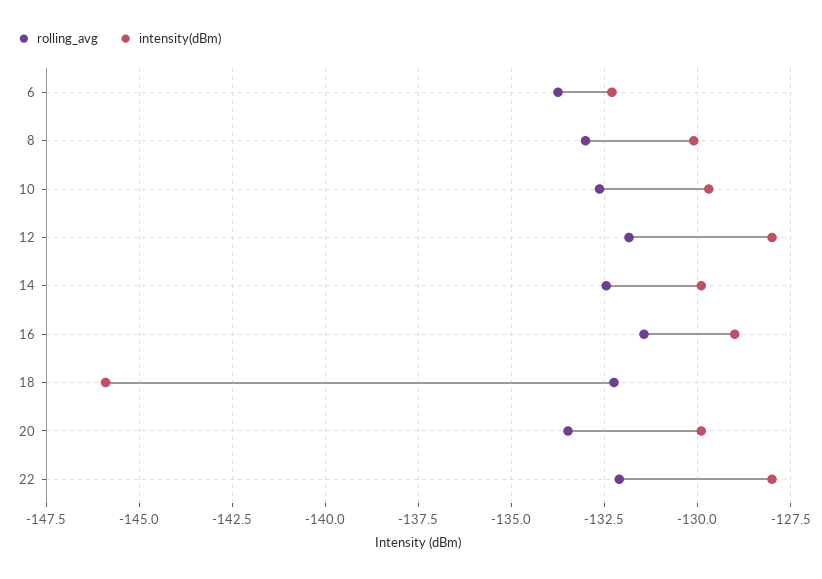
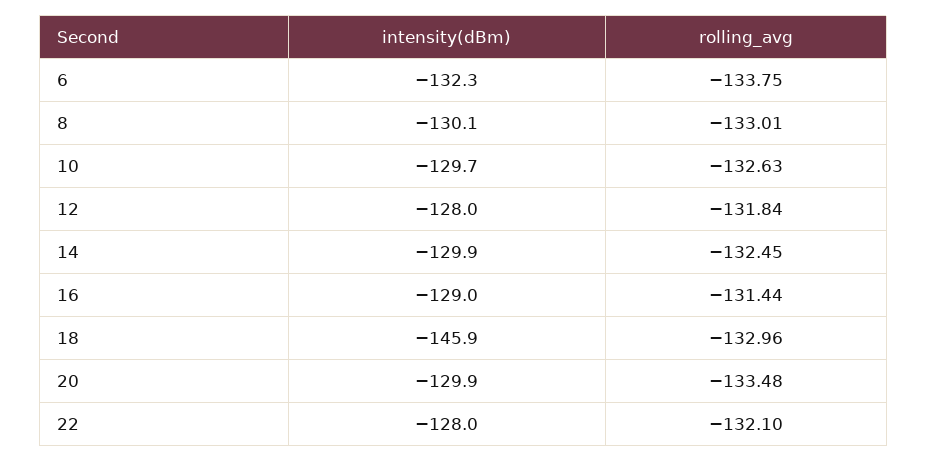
  {
    "rolling_avg": {
      "6": -133.75,
      "8": -133.01,
      "10": -132.63,
      "12": -131.84,
      "14": -132.45,
      "16": -131.44,
-     "18": -132.25,
+     "18": -132.96,
      "20": -133.48,
      "22": -132.1
    },
    "intensity(dBm)": {
      "6": -132.3,
      "8": -130.1,
      "10": -129.7,
      "12": -128,
      "14": -129.9,
      "16": -129,
      "18": -145.9,
      "20": -129.9,
      "22": -128
    }
  }

